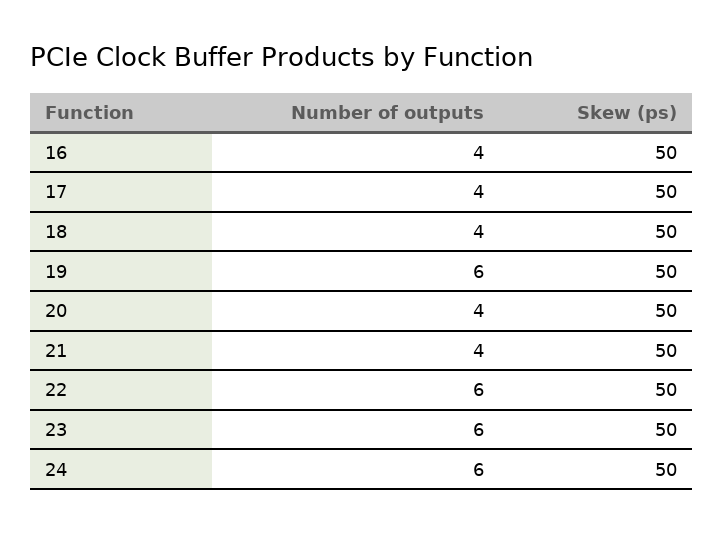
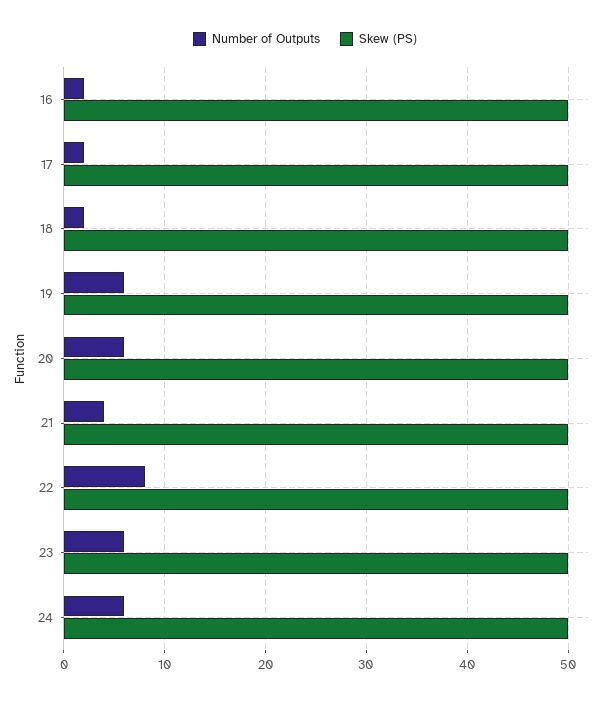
  {
    "Number of outputs": {
-     "16": 4,
+     "16": 2,
-     "17": 4,
+     "17": 2,
-     "18": 4,
+     "18": 2,
      "19": 6,
-     "20": 4,
+     "20": 6,
      "21": 4,
-     "22": 6,
+     "22": 8,
      "23": 6,
      "24": 6
    },
    "Skew (ps)": {
      "16": 50,
      "17": 50,
      "18": 50,
      "19": 50,
      "20": 50,
      "21": 50,
      "22": 50,
      "23": 50,
      "24": 50
    }
  }

